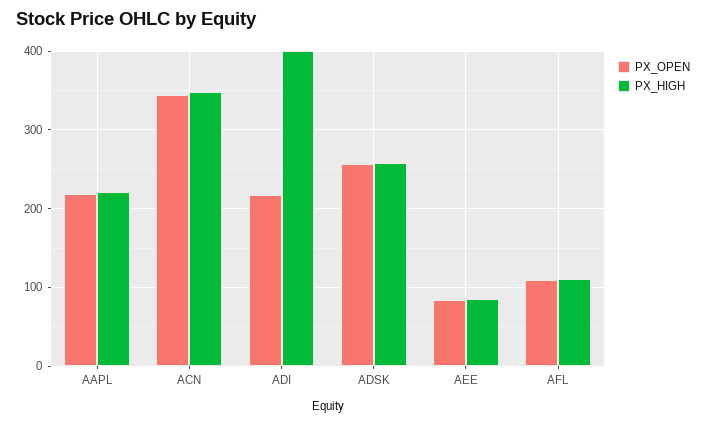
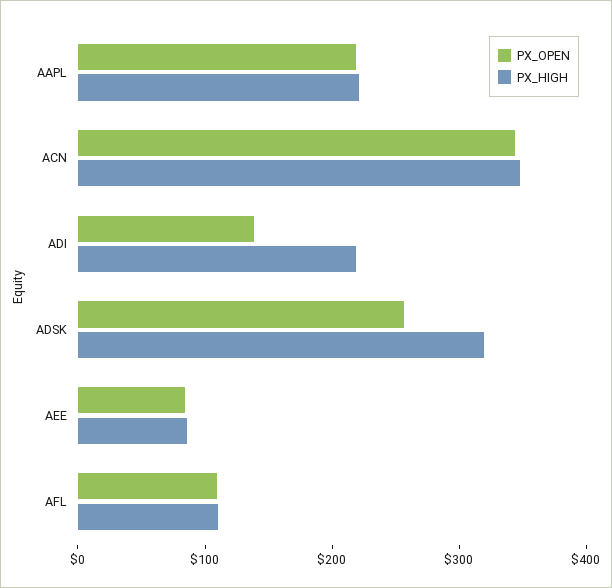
  {
    "PX_OPEN": {
      "AAPL": 220,
      "ACN": 340,
-     "ADI": 220,
+     "ADI": 140,
      "ADSK": 260,
      "AEE": 80,
      "AFL": 110
    },
    "PX_HIGH": {
      "AAPL": 220,
      "ACN": 350,
-     "ADI": 400,
+     "ADI": 220,
-     "ADSK": 260,
+     "ADSK": 320,
      "AEE": 90,
      "AFL": 110
    }
  }

